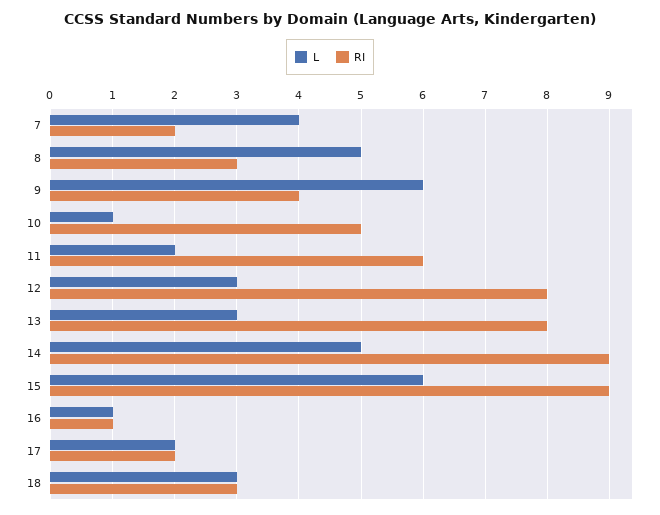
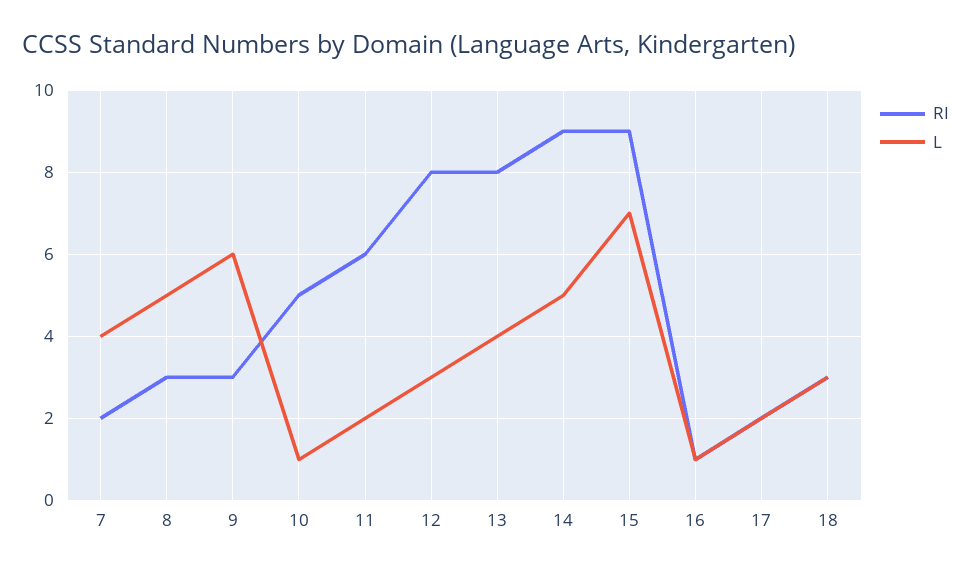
  {
    "L": {
      "7": 4,
      "8": 5,
      "9": 6,
      "10": 1,
      "11": 2,
      "12": 3,
-     "13": 3,
+     "13": 4,
      "14": 5,
-     "15": 6,
+     "15": 7,
      "16": 1,
      "17": 2,
      "18": 3
    },
    "RI": {
      "7": 2,
      "8": 3,
-     "9": 4,
+     "9": 3,
      "10": 5,
      "11": 6,
      "12": 8,
      "13": 8,
      "14": 9,
      "15": 9,
      "16": 1,
      "17": 2,
      "18": 3
    }
  }

